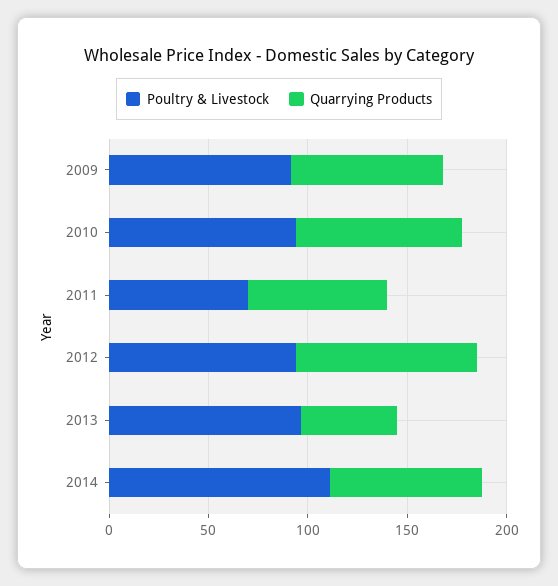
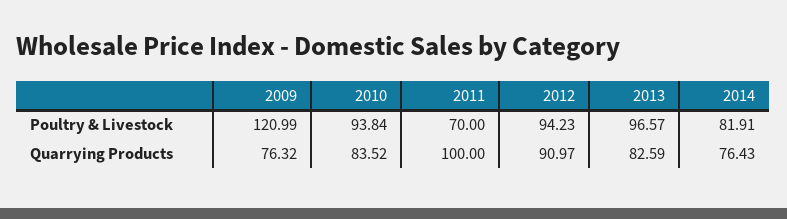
  {
    "Poultry & Livestock": {
-     "2009": 90,
+     "2009": 120.99,
      "2010": 93.84,
      "2011": 70,
      "2012": 94.23,
      "2013": 96.57,
-     "2014": 110
+     "2014": 81.91
    },
    "Quarrying Products": {
      "2009": 76.32,
      "2010": 83.52,
-     "2011": 70,
+     "2011": 100,
      "2012": 90.97,
-     "2013": 50,
+     "2013": 82.59,
      "2014": 76.43
    }
  }

